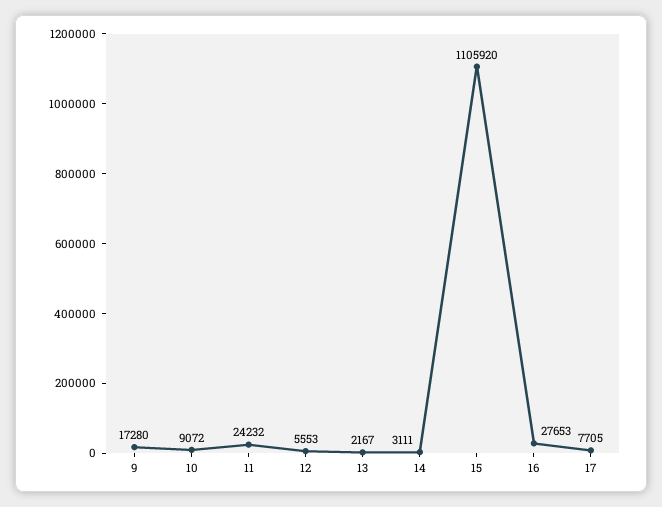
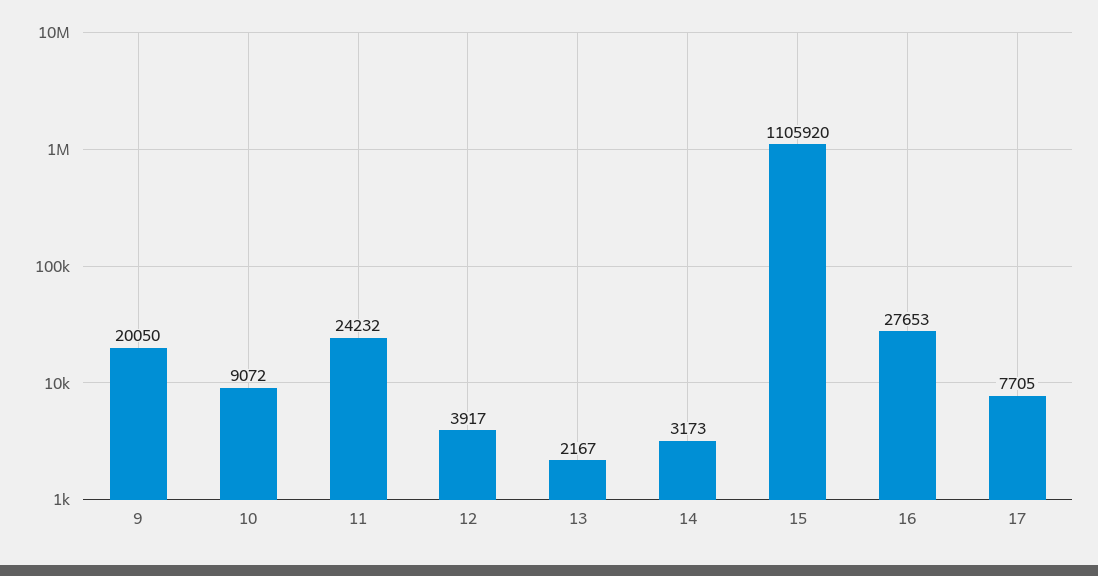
  {
-   "9": 17280,
+   "9": 20050,
    "10": 9072,
    "11": 24232,
-   "12": 5553,
+   "12": 3917,
    "13": 2167,
-   "14": 3111,
+   "14": 3173,
    "15": 1105920,
    "16": 27653,
    "17": 7705
  }

